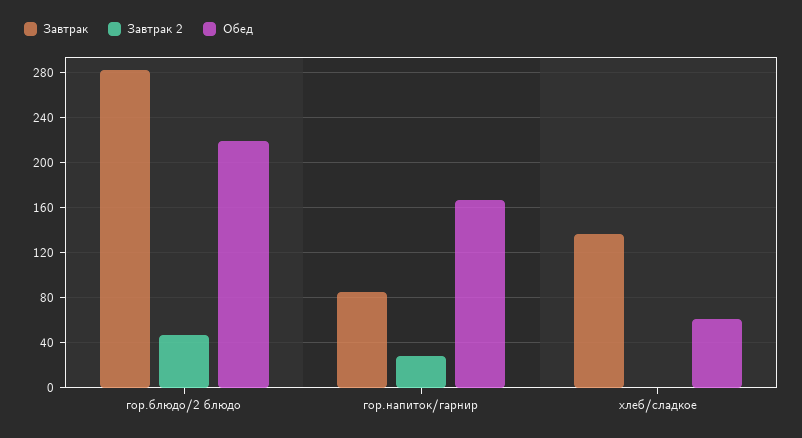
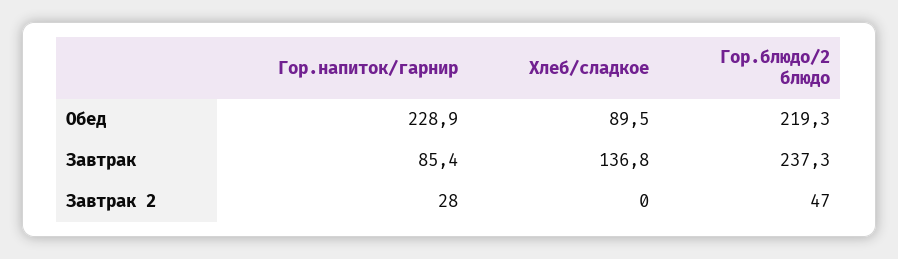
  {
    "Завтрак": {
-     "гор.блюдо/2 блюдо": 280,
+     "гор.блюдо/2 блюдо": 237.3,
      "гор.напиток/гарнир": 85.4,
      "хлеб/сладкое": 136.8
    },
    "Завтрак 2": {
      "гор.блюдо/2 блюдо": 47,
      "гор.напиток/гарнир": 28,
      "хлеб/сладкое": 0
    },
    "Обед": {
      "гор.блюдо/2 блюдо": 219.3,
-     "гор.напиток/гарнир": 170,
+     "гор.напиток/гарнир": 228.9,
-     "хлеб/сладкое": 60
+     "хлеб/сладкое": 89.5
    }
  }

